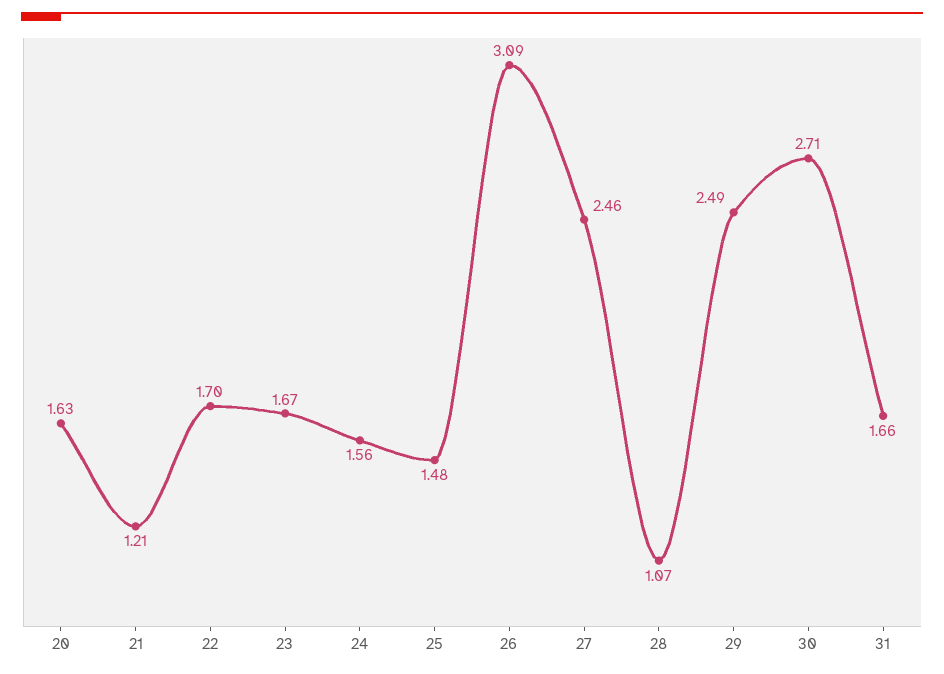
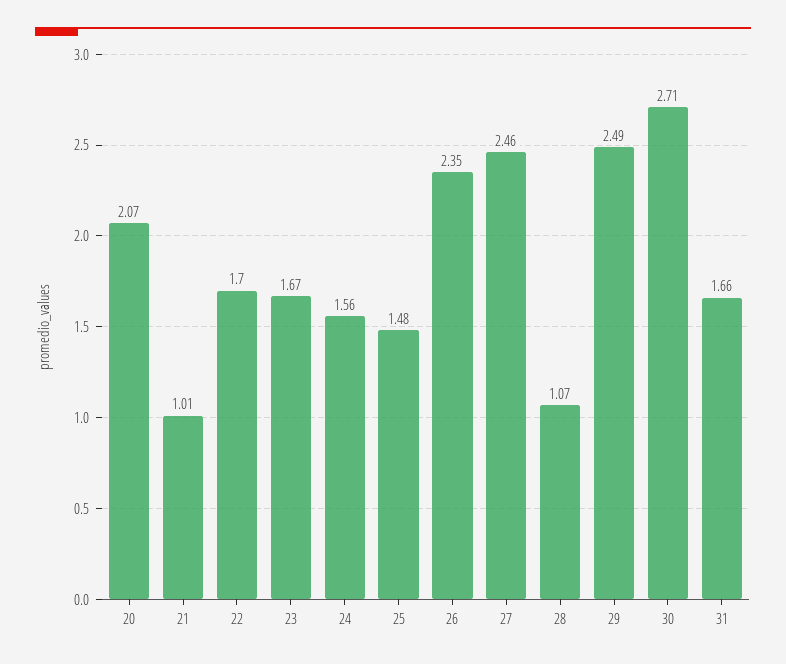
  {
-   "20": 1.63,
+   "20": 2.07,
-   "21": 1.21,
+   "21": 1.01,
    "22": 1.7,
    "23": 1.67,
    "24": 1.56,
    "25": 1.48,
-   "26": 3.09,
+   "26": 2.35,
    "27": 2.46,
    "28": 1.07,
    "29": 2.49,
    "30": 2.71,
    "31": 1.66
  }

